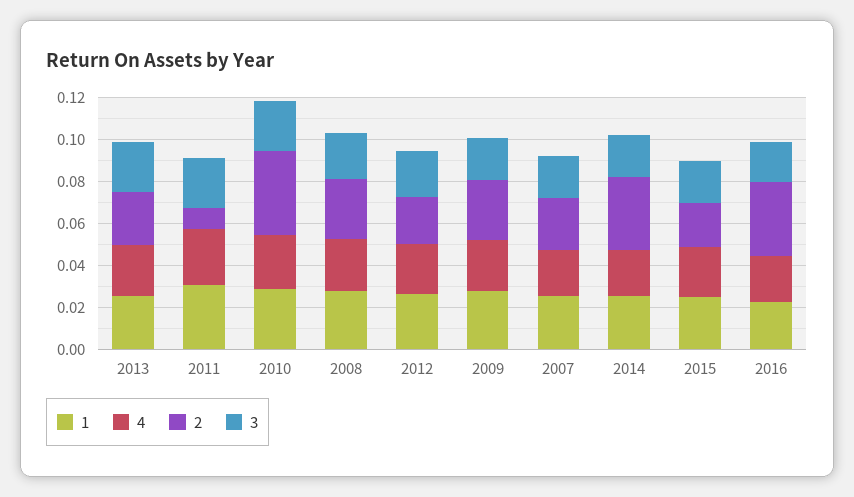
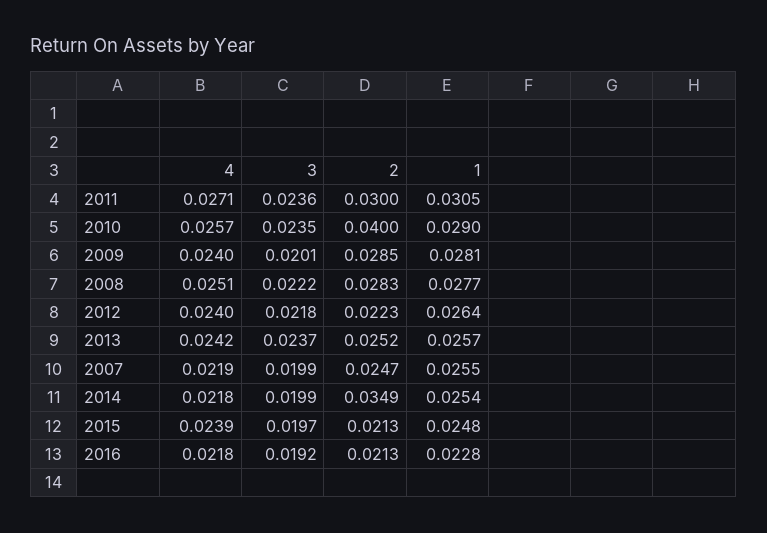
  {
    "1": {
      "2013": 0.0257,
      "2011": 0.0305,
      "2010": 0.029,
      "2008": 0.0277,
      "2012": 0.0264,
      "2009": 0.0281,
      "2007": 0.0255,
      "2014": 0.0254,
      "2015": 0.0248,
      "2016": 0.0228
    },
    "4": {
      "2013": 0.0242,
      "2011": 0.0271,
      "2010": 0.0257,
      "2008": 0.0251,
      "2012": 0.024,
      "2009": 0.024,
      "2007": 0.0219,
      "2014": 0.0218,
      "2015": 0.0239,
      "2016": 0.0218
    },
    "2": {
      "2013": 0.0252,
-     "2011": 0.01,
+     "2011": 0.03,
      "2010": 0.04,
      "2008": 0.0283,
      "2012": 0.0223,
      "2009": 0.0285,
      "2007": 0.0247,
      "2014": 0.0349,
      "2015": 0.0213,
-     "2016": 0.035
+     "2016": 0.0213
    },
    "3": {
      "2013": 0.0237,
      "2011": 0.0236,
      "2010": 0.0235,
      "2008": 0.0222,
      "2012": 0.0218,
      "2009": 0.0201,
      "2007": 0.0199,
      "2014": 0.0199,
      "2015": 0.0197,
      "2016": 0.0192
    }
  }

